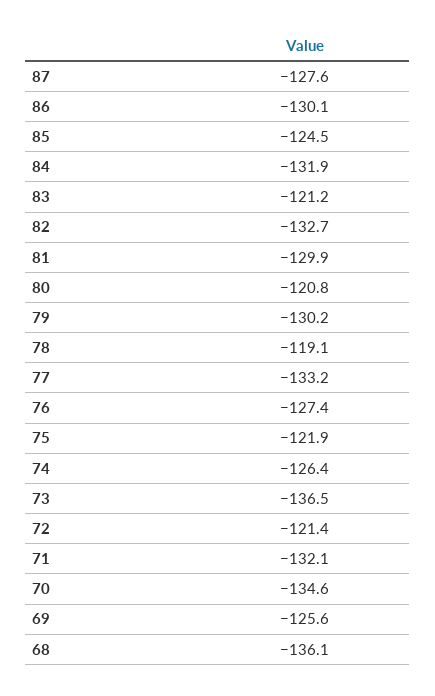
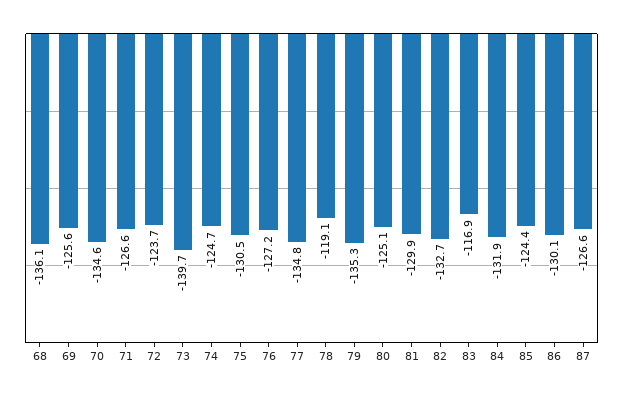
  {
-   "87": -127.6,
+   "87": -126.6,
    "86": -130.1,
-   "85": -124.5,
+   "85": -124.4,
    "84": -131.9,
-   "83": -121.2,
+   "83": -116.9,
    "82": -132.7,
    "81": -129.9,
-   "80": -120.8,
+   "80": -125.1,
-   "79": -130.2,
+   "79": -135.3,
    "78": -119.1,
-   "77": -133.2,
+   "77": -134.8,
-   "76": -127.4,
+   "76": -127.2,
-   "75": -121.9,
+   "75": -130.5,
-   "74": -126.4,
+   "74": -124.7,
-   "73": -136.5,
+   "73": -139.7,
-   "72": -121.4,
+   "72": -123.7,
-   "71": -132.1,
+   "71": -126.6,
    "70": -134.6,
    "69": -125.6,
    "68": -136.1
  }

